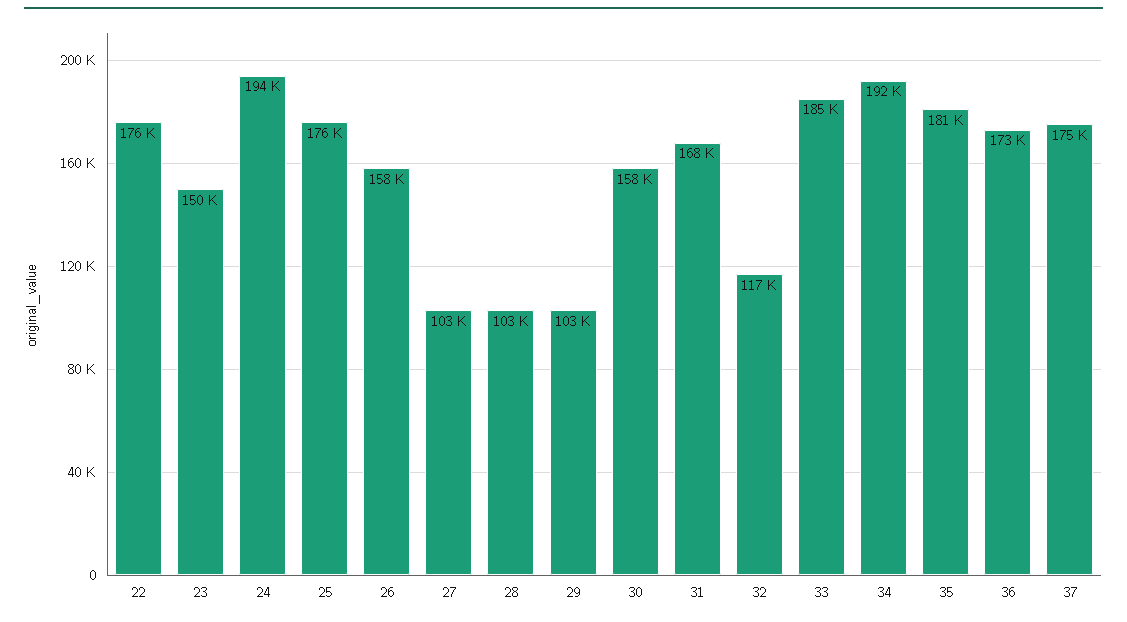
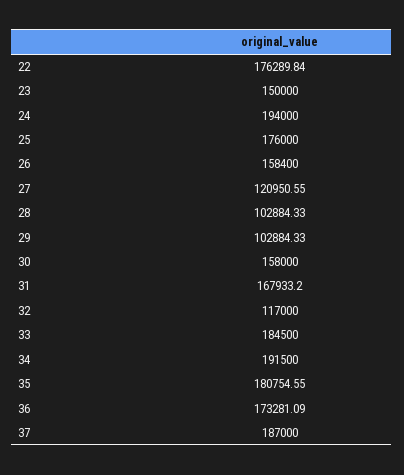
  {
    "22": 176289.84,
    "23": 150000,
    "24": 194000,
    "25": 176000,
    "26": 158400,
-   "27": 103000,
+   "27": 120950.55,
    "28": 102884.33,
    "29": 102884.33,
    "30": 158000,
    "31": 167933.2,
    "32": 117000,
    "33": 184500,
    "34": 191500,
    "35": 180754.55,
    "36": 173281.09,
-   "37": 175000
+   "37": 187000
  }

